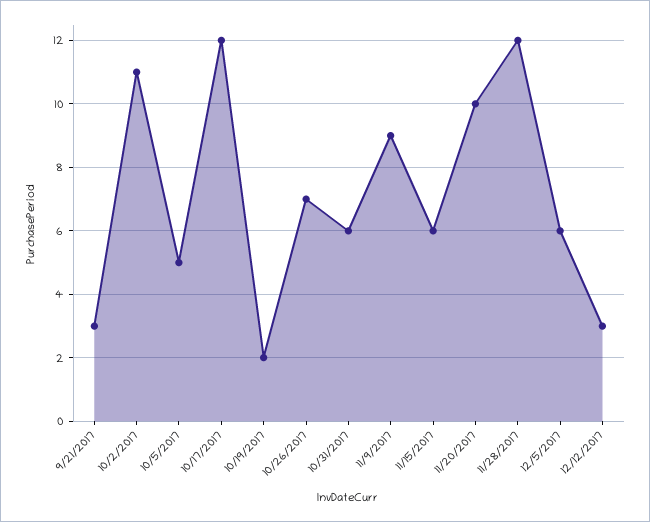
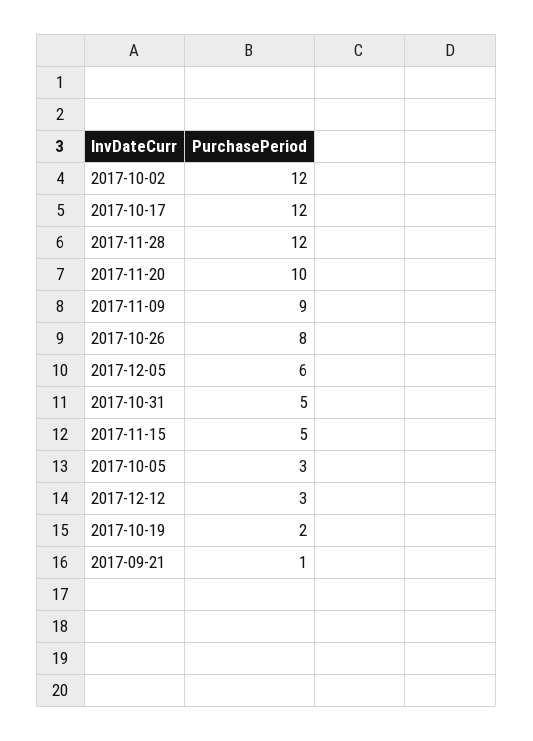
  {
-   "9/21/2017": 3,
+   "9/21/2017": 1,
-   "10/2/2017": 11,
+   "10/2/2017": 12,
-   "10/5/2017": 5,
+   "10/5/2017": 3,
    "10/17/2017": 12,
    "10/19/2017": 2,
-   "10/26/2017": 7,
+   "10/26/2017": 8,
-   "10/31/2017": 6,
+   "10/31/2017": 5,
    "11/9/2017": 9,
-   "11/15/2017": 6,
+   "11/15/2017": 5,
    "11/20/2017": 10,
    "11/28/2017": 12,
    "12/5/2017": 6,
    "12/12/2017": 3
  }

